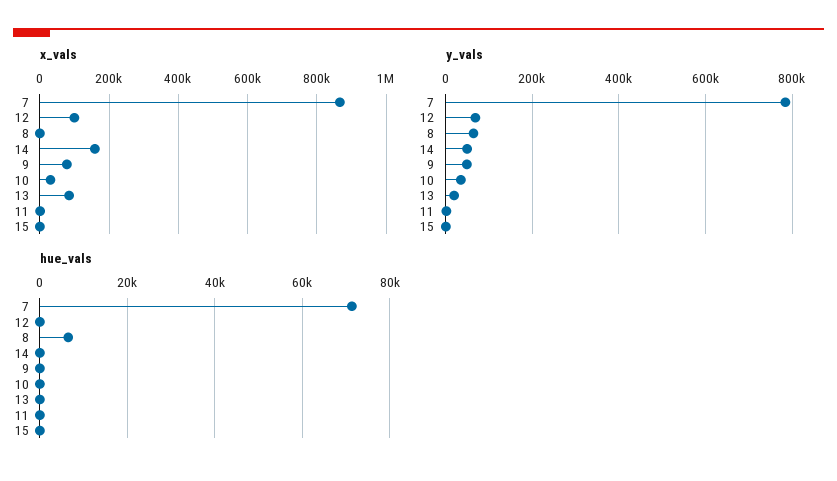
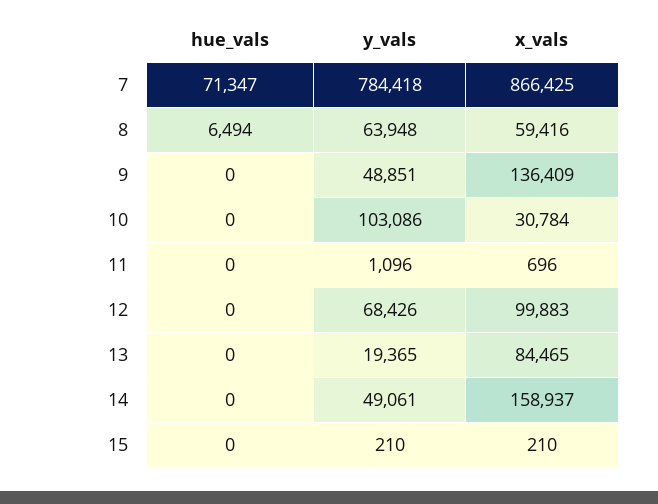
  {
    "x_vals": {
      "7": 866425,
      "12": 99883,
-     "8": 0,
+     "8": 59416,
      "14": 158937,
-     "9": 80000,
+     "9": 136409,
      "10": 30784,
      "13": 84465,
      "11": 696,
      "15": 210
    },
    "y_vals": {
      "7": 784418,
      "12": 68426,
      "8": 63948,
      "14": 49061,
      "9": 48851,
-     "10": 40000,
+     "10": 103086,
      "13": 19365,
      "11": 1096,
      "15": 210
    },
    "hue_vals": {
      "7": 71347,
      "12": 0,
      "8": 6494,
      "14": 0,
      "9": 0,
      "10": 0,
      "13": 0,
      "11": 0,
      "15": 0
    }
  }

